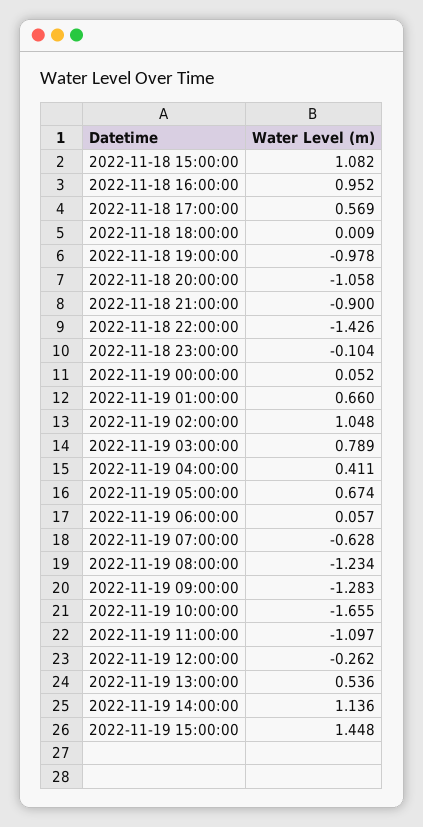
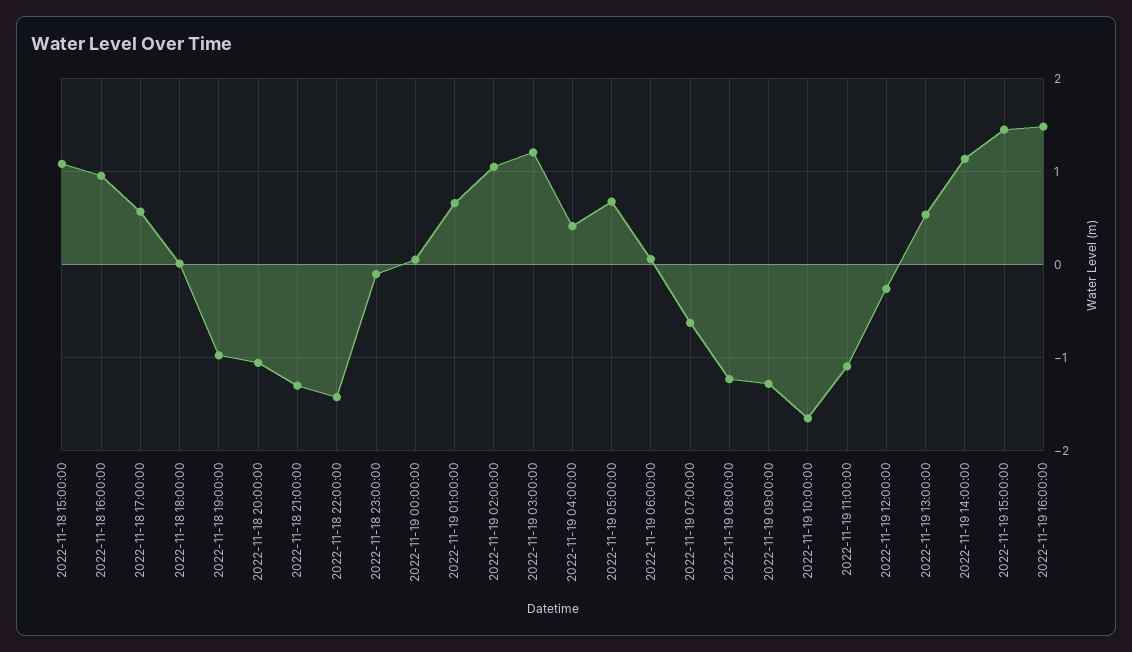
  {
    "2022-11-18 15:00:00": 1.082,
    "2022-11-18 16:00:00": 0.952,
    "2022-11-18 17:00:00": 0.569,
    "2022-11-18 18:00:00": 0.009,
    "2022-11-18 19:00:00": -0.978,
    "2022-11-18 20:00:00": -1.058,
-   "2022-11-18 21:00:00": -0.9,
+   "2022-11-18 21:00:00": -1.3,
    "2022-11-18 22:00:00": -1.426,
    "2022-11-18 23:00:00": -0.104,
    "2022-11-19 00:00:00": 0.052,
    "2022-11-19 01:00:00": 0.66,
    "2022-11-19 02:00:00": 1.048,
-   "2022-11-19 03:00:00": 0.789,
+   "2022-11-19 03:00:00": 1.2,
    "2022-11-19 04:00:00": 0.411,
    "2022-11-19 05:00:00": 0.674,
    "2022-11-19 06:00:00": 0.057,
    "2022-11-19 07:00:00": -0.628,
    "2022-11-19 08:00:00": -1.234,
    "2022-11-19 09:00:00": -1.283,
    "2022-11-19 10:00:00": -1.655,
    "2022-11-19 11:00:00": -1.097,
    "2022-11-19 12:00:00": -0.262,
    "2022-11-19 13:00:00": 0.536,
    "2022-11-19 14:00:00": 1.136,
-   "2022-11-19 15:00:00": 1.448
+   "2022-11-19 15:00:00": 1.448,
+   "2022-11-19 16:00:00": 1.5
  }

